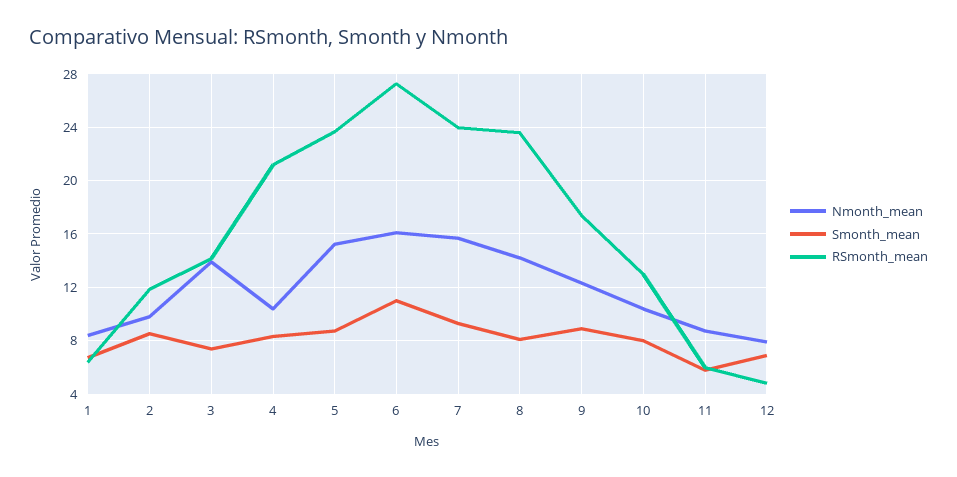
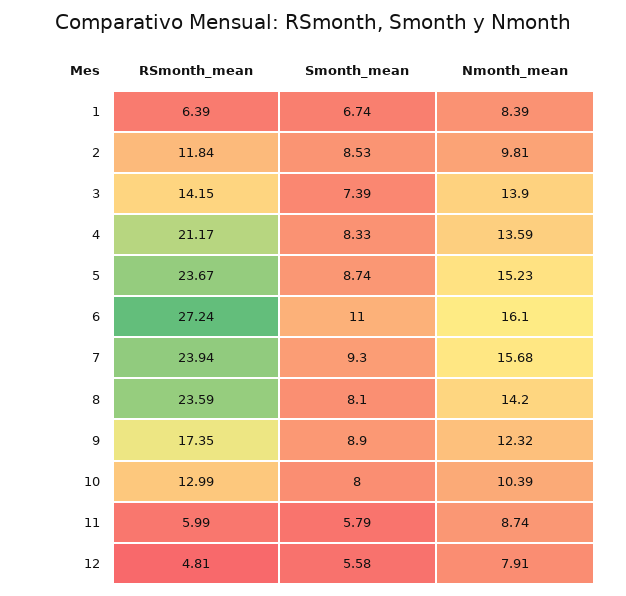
  {
    "Nmonth_mean": {
      "1": 8.39,
      "2": 9.81,
      "3": 13.9,
-     "4": 10.5,
+     "4": 13.59,
      "5": 15.23,
      "6": 16.1,
      "7": 15.68,
      "8": 14.2,
      "9": 12.32,
      "10": 10.39,
      "11": 8.74,
      "12": 7.91
    },
    "Smonth_mean": {
      "1": 6.74,
      "2": 8.53,
      "3": 7.39,
      "4": 8.33,
      "5": 8.74,
      "6": 11,
      "7": 9.3,
      "8": 8.1,
      "9": 8.9,
      "10": 8,
      "11": 5.79,
-     "12": 7
+     "12": 5.58
    },
    "RSmonth_mean": {
      "1": 6.39,
      "2": 11.84,
      "3": 14.15,
      "4": 21.17,
      "5": 23.67,
      "6": 27.24,
      "7": 23.94,
      "8": 23.59,
      "9": 17.35,
      "10": 12.99,
      "11": 5.99,
      "12": 4.81
    }
  }

